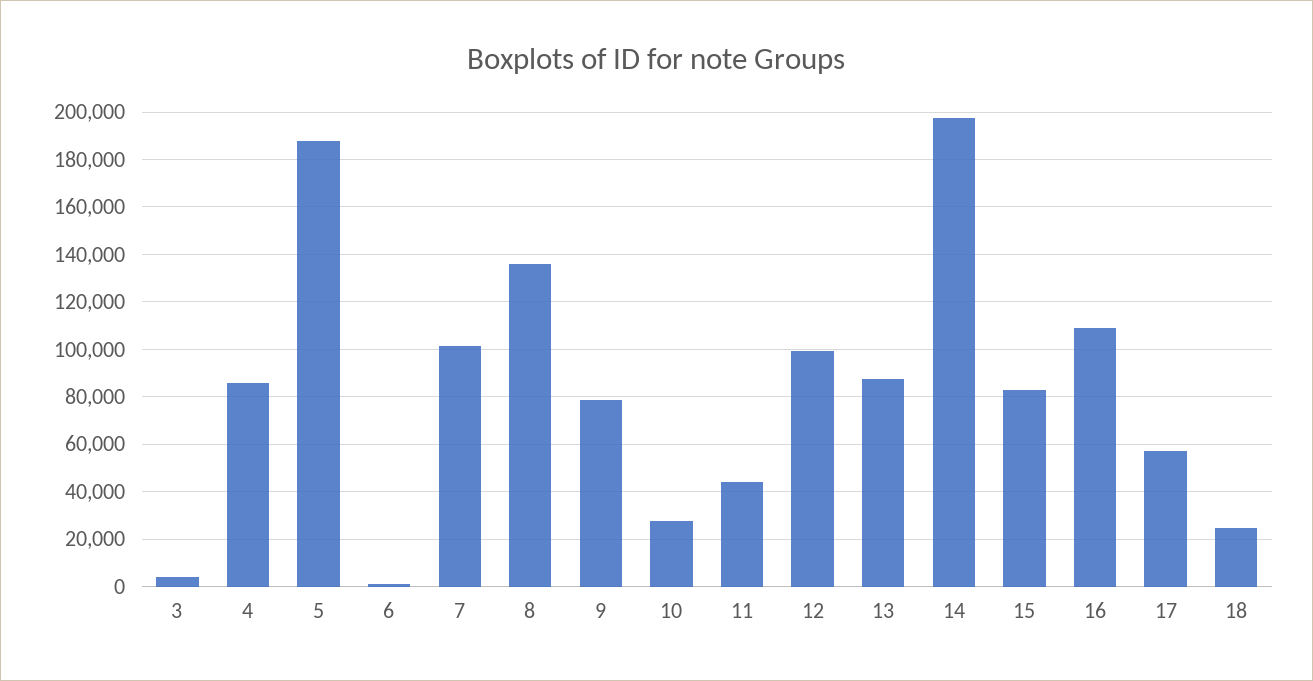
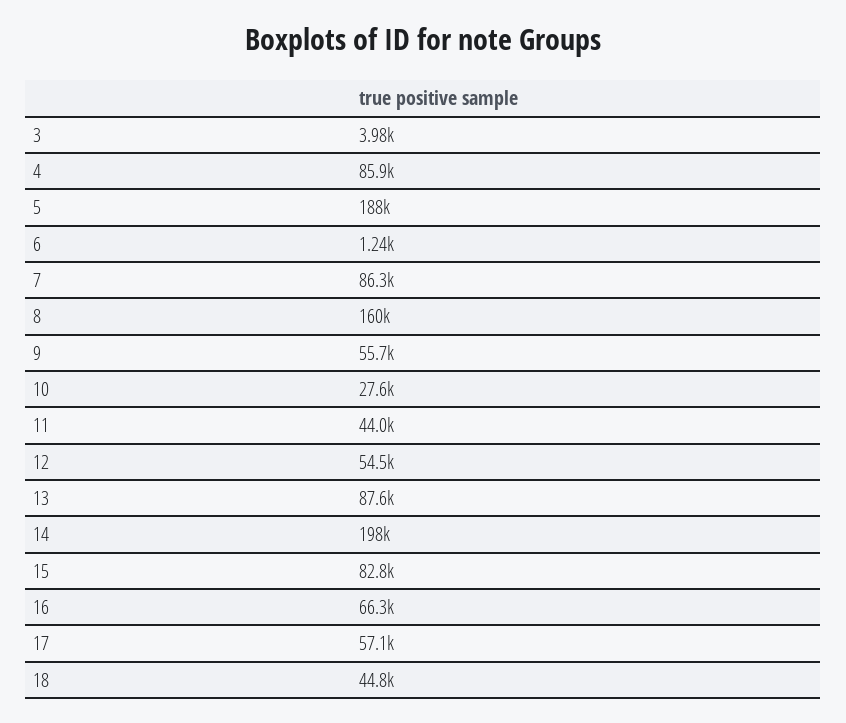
  {
    "3": 3980,
    "4": 85900,
    "5": 188000,
    "6": 1240,
-   "7": 100000,
+   "7": 86300,
-   "8": 135000,
+   "8": 160000,
-   "9": 80000,
+   "9": 55700,
    "10": 27600,
    "11": 44000,
-   "12": 100000,
+   "12": 54500,
    "13": 87600,
    "14": 198000,
    "15": 82800,
-   "16": 110000,
+   "16": 66300,
    "17": 57100,
-   "18": 25000
+   "18": 44800
  }

